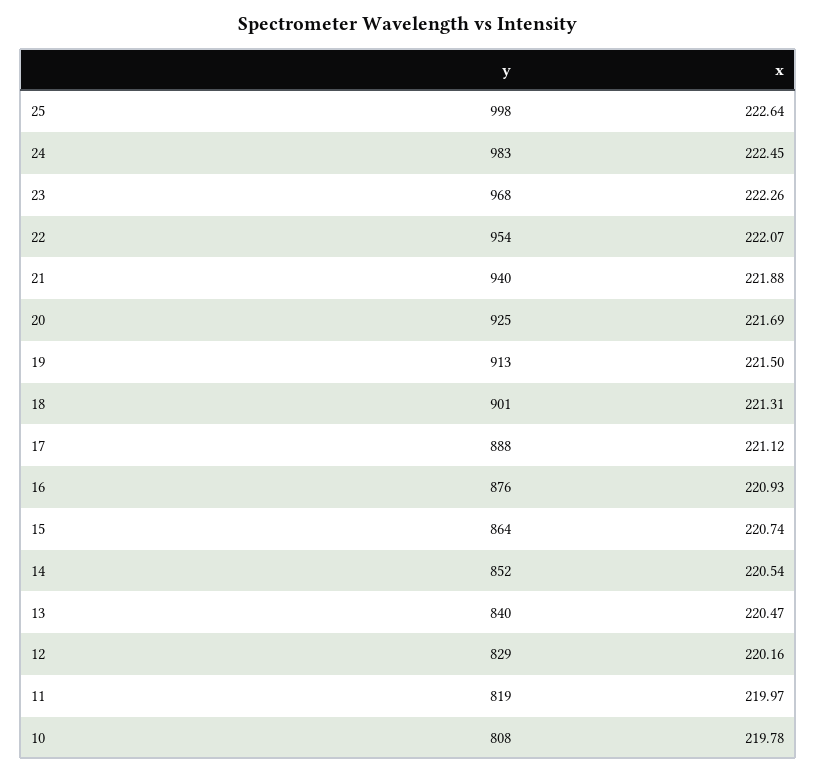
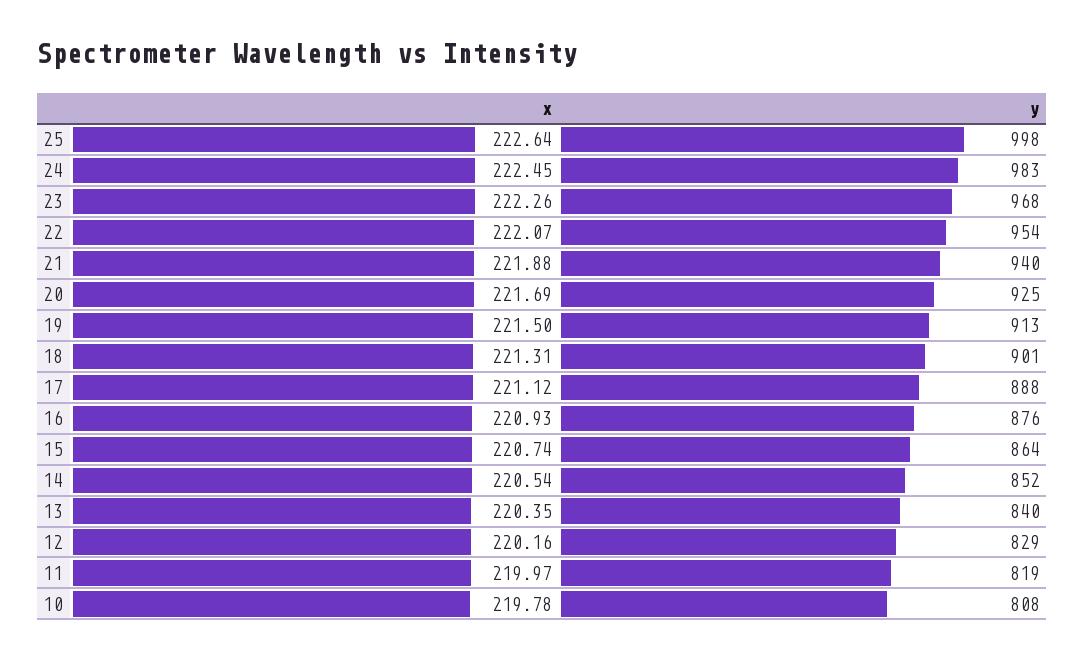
  {
    "y": {
      "25": 998,
      "24": 983,
      "23": 968,
      "22": 954,
      "21": 940,
      "20": 925,
      "19": 913,
      "18": 901,
      "17": 888,
      "16": 876,
      "15": 864,
      "14": 852,
      "13": 840,
      "12": 829,
      "11": 819,
      "10": 808
    },
    "x": {
      "25": 222.64,
      "24": 222.45,
      "23": 222.26,
      "22": 222.07,
      "21": 221.88,
      "20": 221.69,
      "19": 221.5,
      "18": 221.31,
      "17": 221.12,
      "16": 220.93,
      "15": 220.74,
      "14": 220.54,
-     "13": 220.47,
+     "13": 220.35,
      "12": 220.16,
      "11": 219.97,
      "10": 219.78
    }
  }

